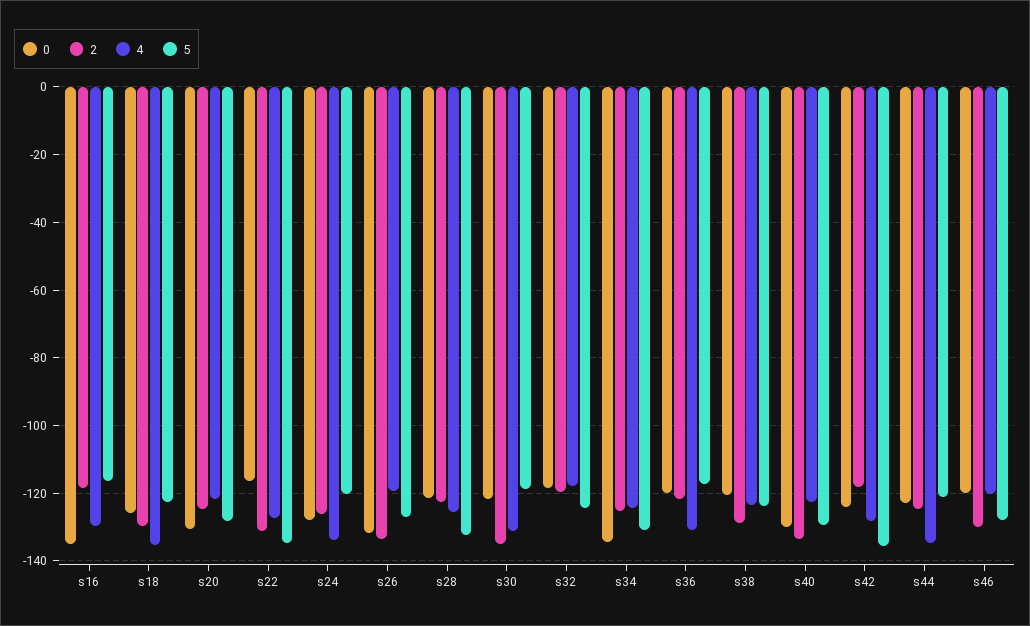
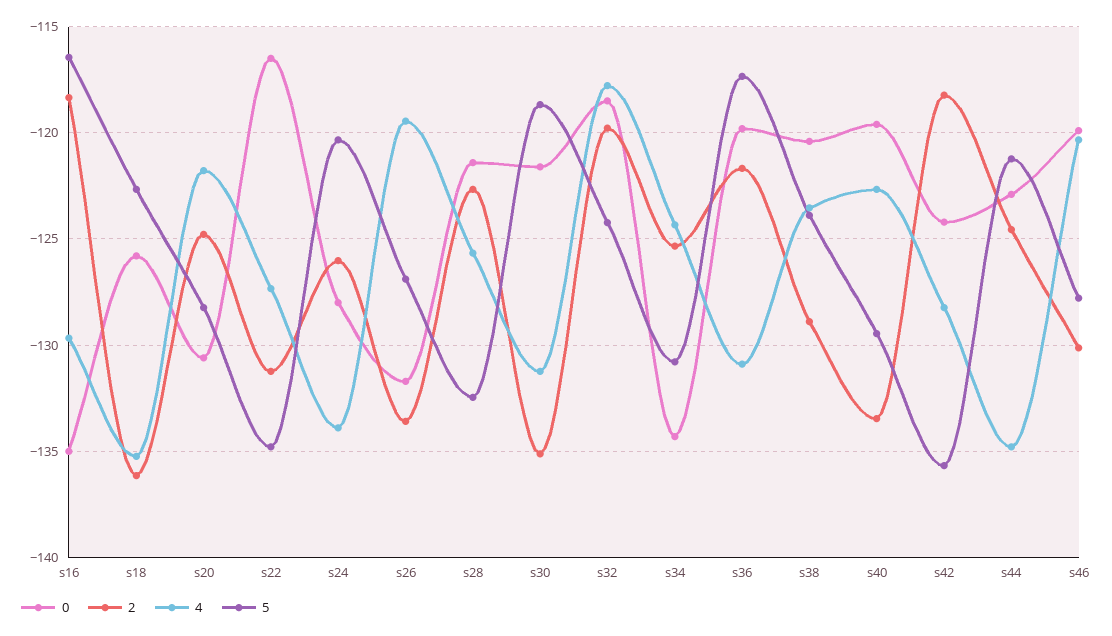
  {
    "0": {
      "s16": -135,
      "s18": -126,
      "s20": -130.5,
      "s22": -116.5,
      "s24": -128,
      "s26": -131.5,
      "s28": -121.5,
      "s30": -121.5,
      "s32": -118.5,
      "s34": -134.5,
      "s36": -120,
      "s38": -120.5,
-     "s40": -130,
+     "s40": -119.5,
      "s42": -124,
      "s44": -123,
      "s46": -120
    },
    "2": {
      "s16": -118.5,
-     "s18": -130,
+     "s18": -136,
      "s20": -125,
      "s22": -131,
      "s24": -126,
      "s26": -133.5,
      "s28": -122.5,
      "s30": -135,
      "s32": -120,
      "s34": -125.5,
      "s36": -121.5,
      "s38": -129,
      "s40": -133.5,
      "s42": -118,
      "s44": -124.5,
      "s46": -130
    },
    "4": {
      "s16": -129.5,
      "s18": -135,
      "s20": -122,
      "s22": -127.5,
      "s24": -134,
      "s26": -119.5,
      "s28": -125.5,
      "s30": -131,
      "s32": -118,
      "s34": -124.5,
      "s36": -131,
      "s38": -123.5,
      "s40": -122.5,
      "s42": -128,
      "s44": -135,
      "s46": -120.5
    },
    "5": {
      "s16": -116.5,
      "s18": -122.5,
      "s20": -128,
      "s22": -135,
      "s24": -120.5,
      "s26": -127,
      "s28": -132.5,
      "s30": -118.5,
      "s32": -124,
      "s34": -131,
      "s36": -117.5,
      "s38": -124,
      "s40": -129.5,
      "s42": -135.5,
      "s44": -121,
      "s46": -128
    }
  }

